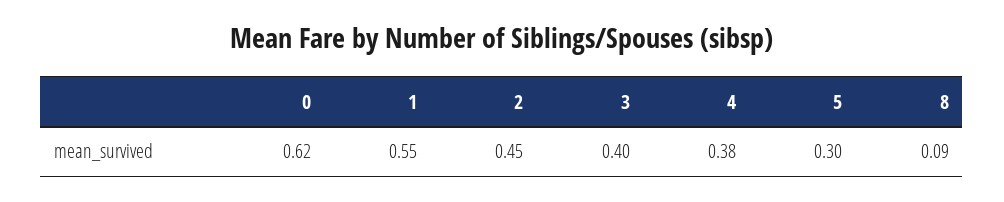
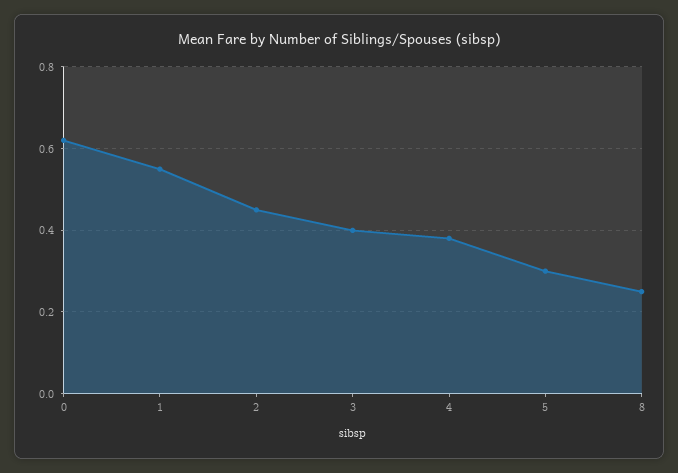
  {
    "0": 0.62,
    "1": 0.55,
    "2": 0.45,
    "3": 0.4,
    "4": 0.38,
    "5": 0.3,
-   "8": 0.09
+   "8": 0.25
  }

